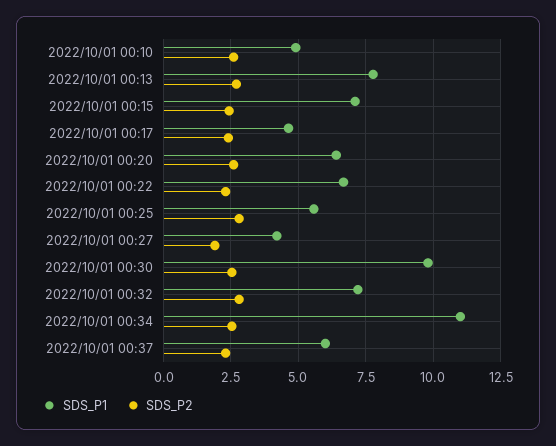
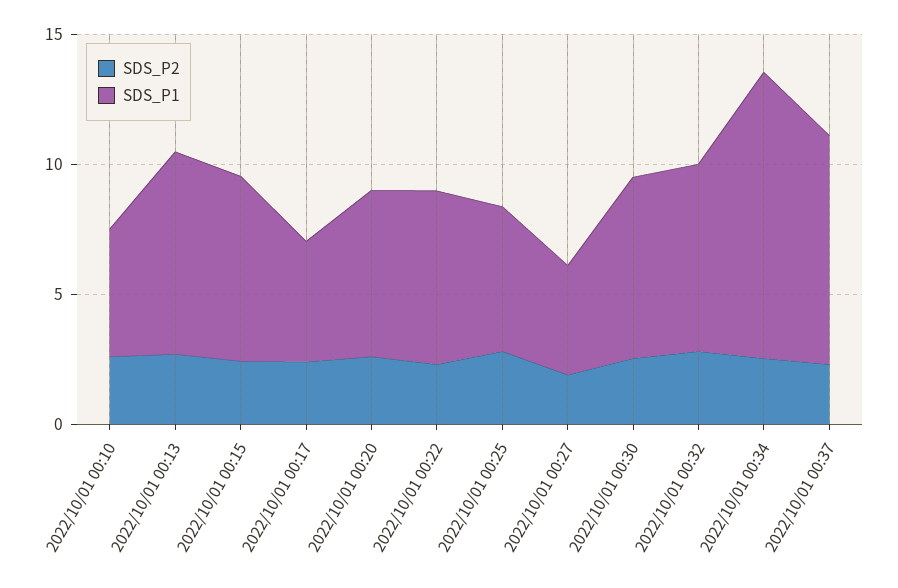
  {
    "SDS_P1": {
      "2022/10/01 00:10": 5,
      "2022/10/01 00:13": 7.75,
      "2022/10/01 00:15": 7,
      "2022/10/01 00:17": 4.75,
      "2022/10/01 00:20": 6.5,
      "2022/10/01 00:22": 6.75,
      "2022/10/01 00:25": 5.5,
      "2022/10/01 00:27": 4.25,
-     "2022/10/01 00:30": 9.75,
+     "2022/10/01 00:30": 7,
      "2022/10/01 00:32": 7.25,
      "2022/10/01 00:34": 11,
-     "2022/10/01 00:37": 6
+     "2022/10/01 00:37": 9
    },
    "SDS_P2": {
      "2022/10/01 00:10": 2.5,
      "2022/10/01 00:13": 2.75,
      "2022/10/01 00:15": 2.5,
      "2022/10/01 00:17": 2.5,
      "2022/10/01 00:20": 2.5,
      "2022/10/01 00:22": 2.25,
      "2022/10/01 00:25": 2.75,
      "2022/10/01 00:27": 2,
      "2022/10/01 00:30": 2.5,
      "2022/10/01 00:32": 2.75,
      "2022/10/01 00:34": 2.5,
      "2022/10/01 00:37": 2.25
    }
  }

